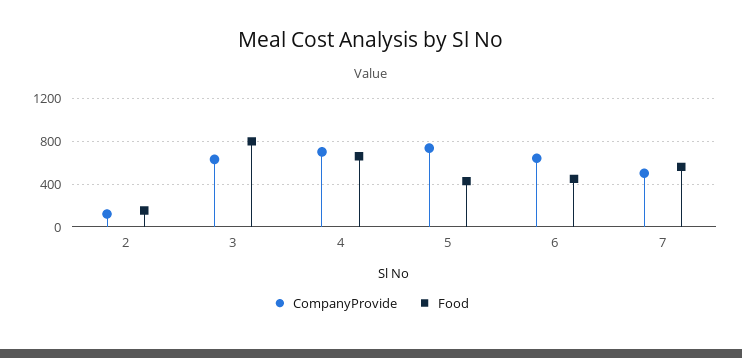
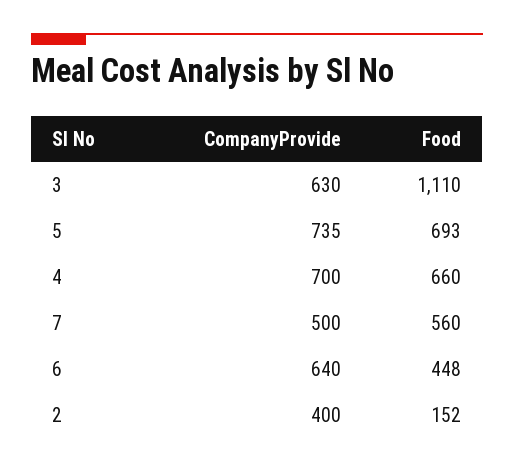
  {
    "CompanyProvide": {
-     "2": 100,
+     "2": 400,
      "3": 630,
      "4": 700,
      "5": 735,
      "6": 640,
      "7": 500
    },
    "Food": {
      "2": 152,
-     "3": 800,
+     "3": 1110,
      "4": 660,
-     "5": 400,
+     "5": 693,
      "6": 448,
      "7": 560
    }
  }

